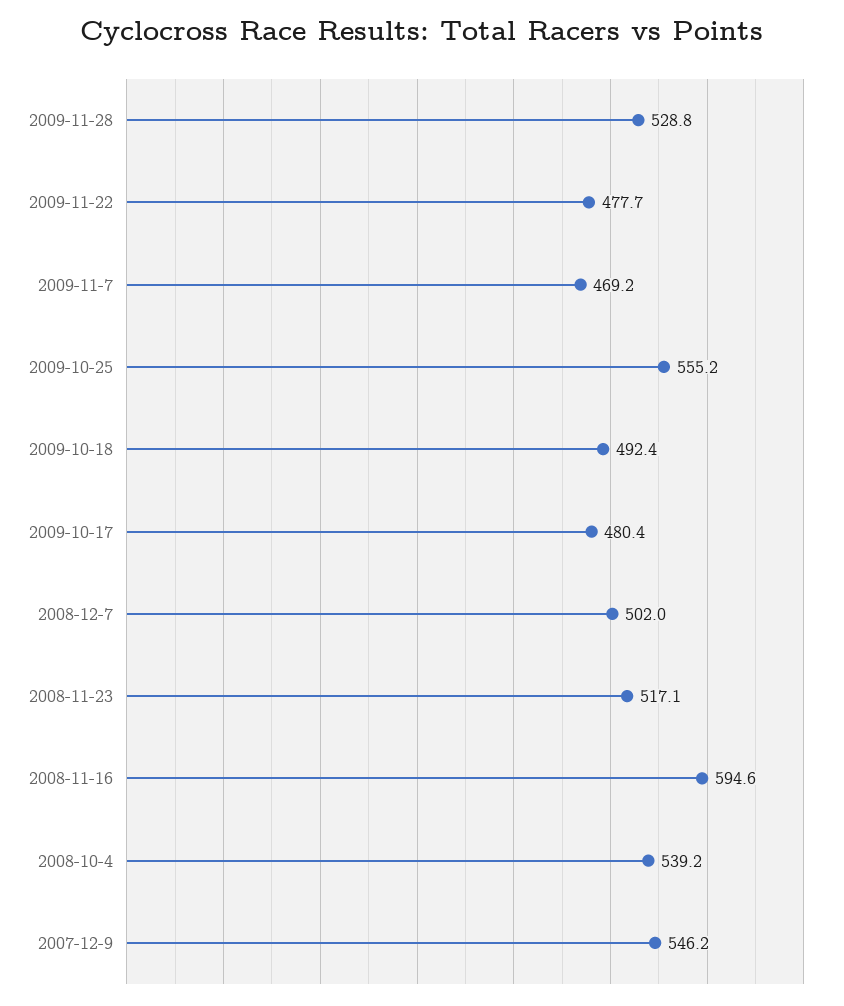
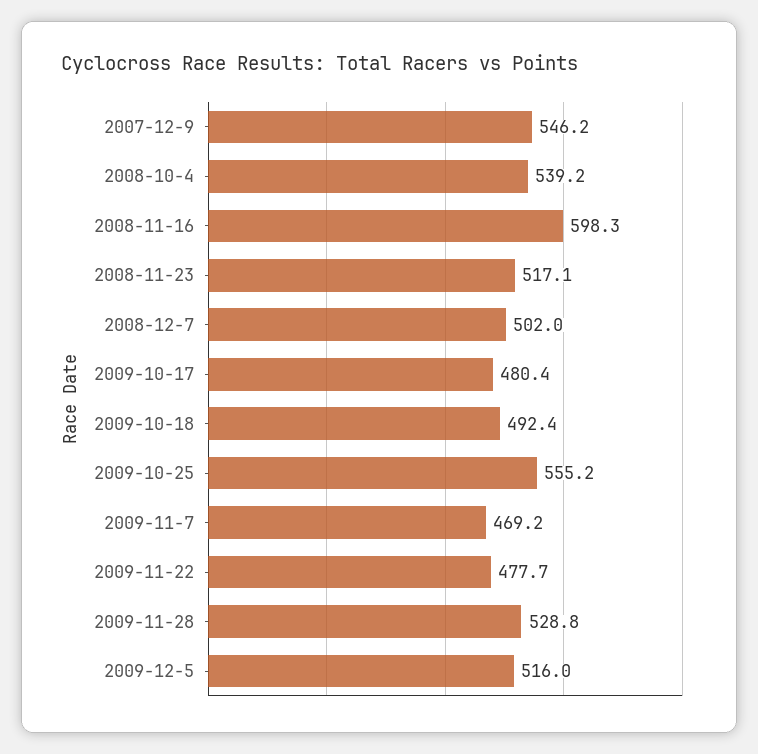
  {
    "2009-11-28": 528.8,
    "2009-11-22": 477.7,
    "2009-11-7": 469.2,
    "2009-10-25": 555.2,
    "2009-10-18": 492.4,
    "2009-10-17": 480.4,
    "2008-12-7": 502,
    "2008-11-23": 517.1,
-   "2008-11-16": 594.6,
+   "2008-11-16": 598.3,
    "2008-10-4": 539.2,
-   "2007-12-9": 546.2
+   "2007-12-9": 546.2,
+   "2009-12-5": 516
  }

